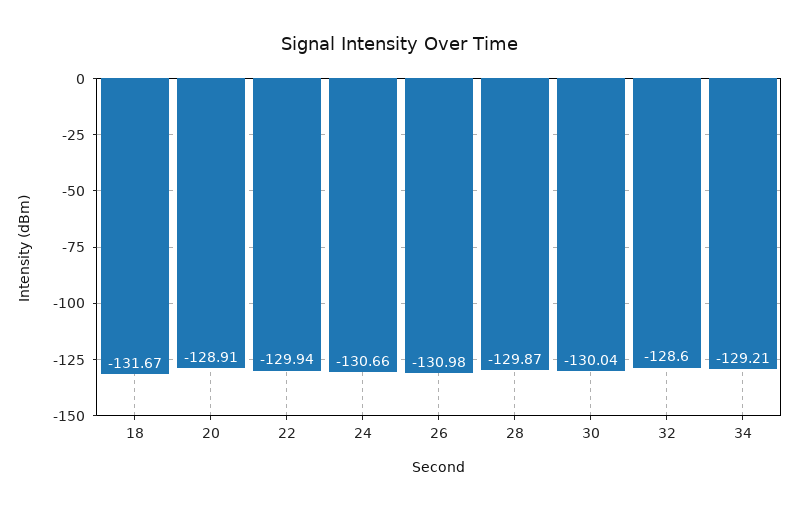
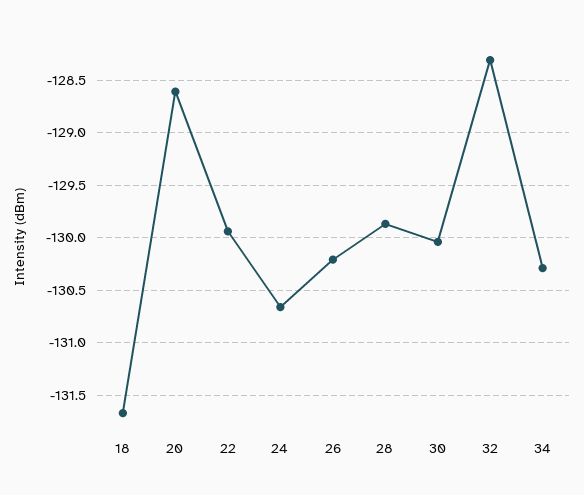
  {
    "18": -131.67,
-   "20": -128.91,
+   "20": -128.6,
    "22": -129.94,
    "24": -130.66,
-   "26": -130.98,
+   "26": -130.2,
    "28": -129.87,
    "30": -130.04,
-   "32": -128.6,
+   "32": -128.3,
-   "34": -129.21
+   "34": -130.3
  }

